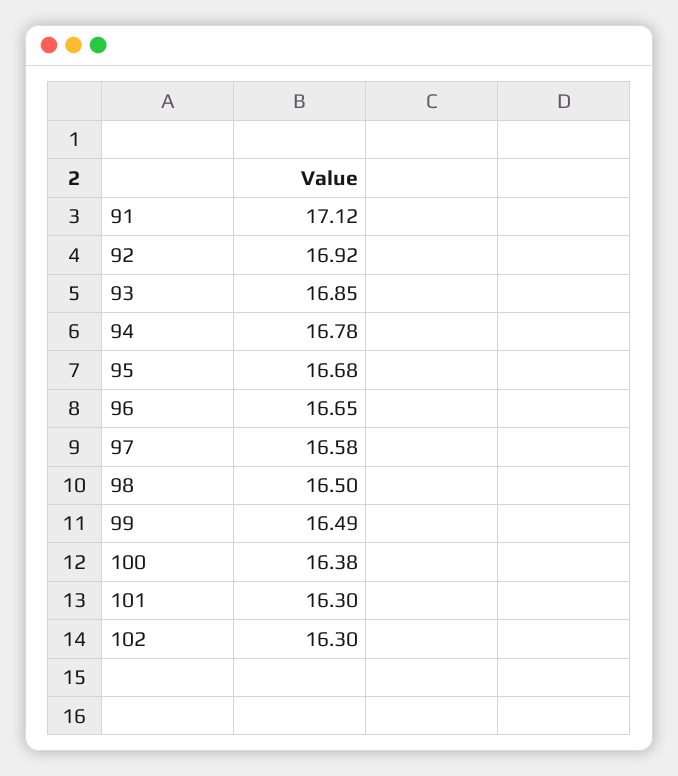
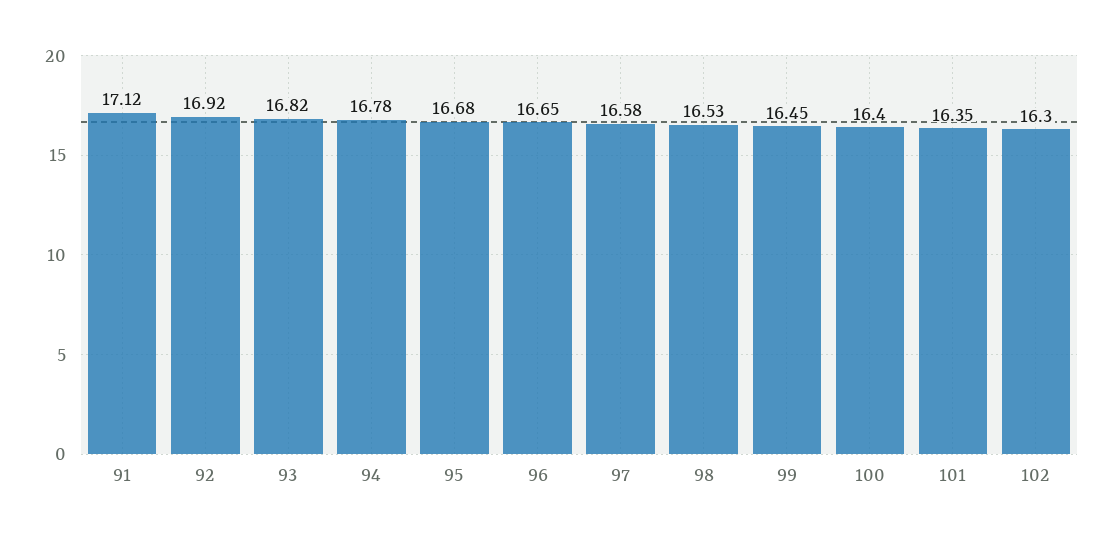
  {
    "91": 17.12,
    "92": 16.92,
-   "93": 16.85,
+   "93": 16.82,
    "94": 16.78,
    "95": 16.68,
    "96": 16.65,
    "97": 16.58,
-   "98": 16.5,
+   "98": 16.53,
-   "99": 16.49,
+   "99": 16.45,
-   "100": 16.38,
+   "100": 16.4,
-   "101": 16.3,
+   "101": 16.35,
    "102": 16.3
  }

